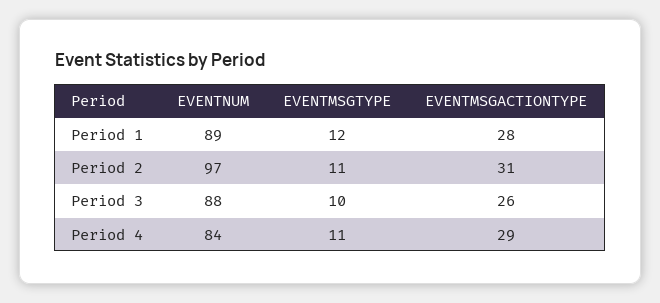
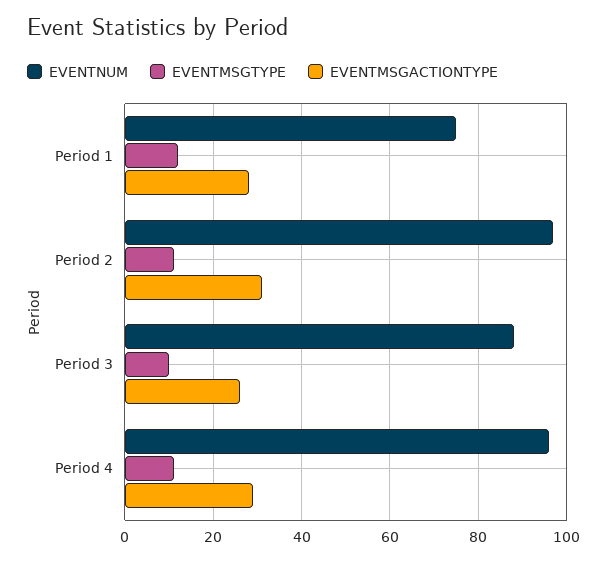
  {
    "EVENTNUM": {
-     "Period 1": 89,
+     "Period 1": 75,
      "Period 2": 97,
      "Period 3": 88,
-     "Period 4": 84
+     "Period 4": 95
    },
    "EVENTMSGTYPE": {
      "Period 1": 12,
      "Period 2": 11,
      "Period 3": 10,
      "Period 4": 11
    },
    "EVENTMSGACTIONTYPE": {
      "Period 1": 28,
      "Period 2": 31,
      "Period 3": 26,
      "Period 4": 29
    }
  }

